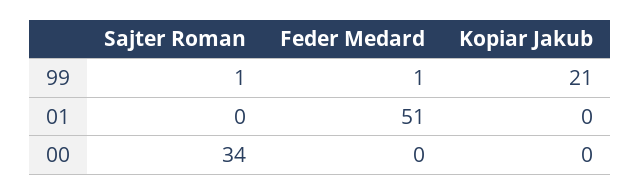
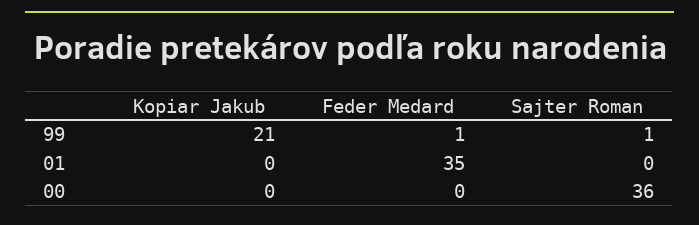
  {
    "Sajter Roman": {
      "99": 1,
      "01": 0,
-     "00": 34
+     "00": 36
    },
    "Feder Medard": {
      "99": 1,
-     "01": 51,
+     "01": 35,
      "00": 0
    },
    "Kopiar Jakub": {
      "99": 21,
      "01": 0,
      "00": 0
    }
  }

